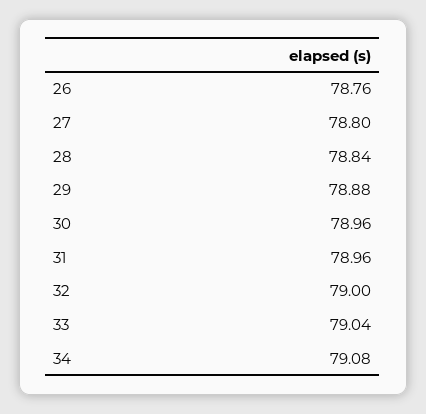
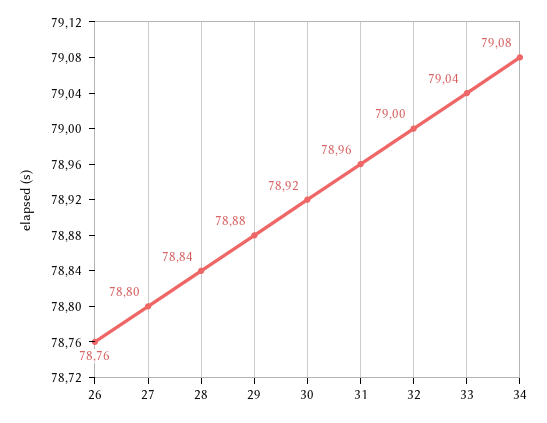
  {
    "26": 78.76,
    "27": 78.8,
    "28": 78.84,
    "29": 78.88,
-   "30": 78.96,
+   "30": 78.92,
    "31": 78.96,
    "32": 79,
    "33": 79.04,
    "34": 79.08
  }

